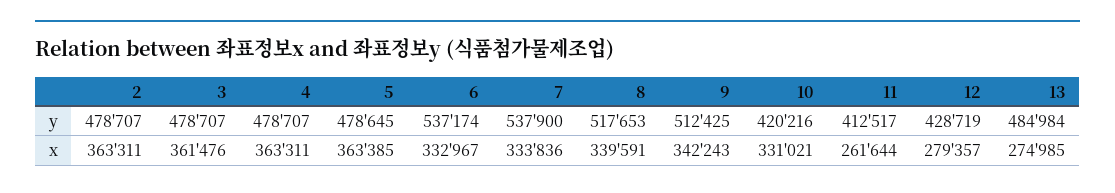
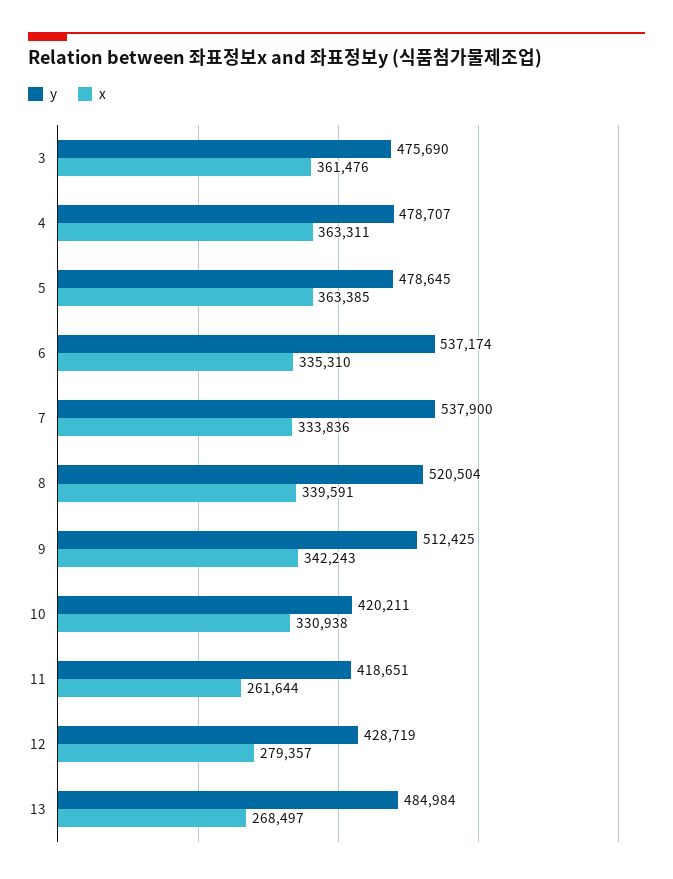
  {
    "y": {
-     "2": 478707,
-     "3": 478707,
+     "3": 475690,
      "4": 478707,
      "5": 478645,
      "6": 537174,
      "7": 537900,
-     "8": 517653,
+     "8": 520504,
      "9": 512425,
-     "10": 420216,
+     "10": 420211,
-     "11": 412517,
+     "11": 418651,
      "12": 428719,
      "13": 484984
    },
    "x": {
-     "2": 363311,
      "3": 361476,
      "4": 363311,
      "5": 363385,
-     "6": 332967,
+     "6": 335310,
      "7": 333836,
      "8": 339591,
      "9": 342243,
-     "10": 331021,
+     "10": 330938,
      "11": 261644,
      "12": 279357,
-     "13": 274985
+     "13": 268497
    }
  }

